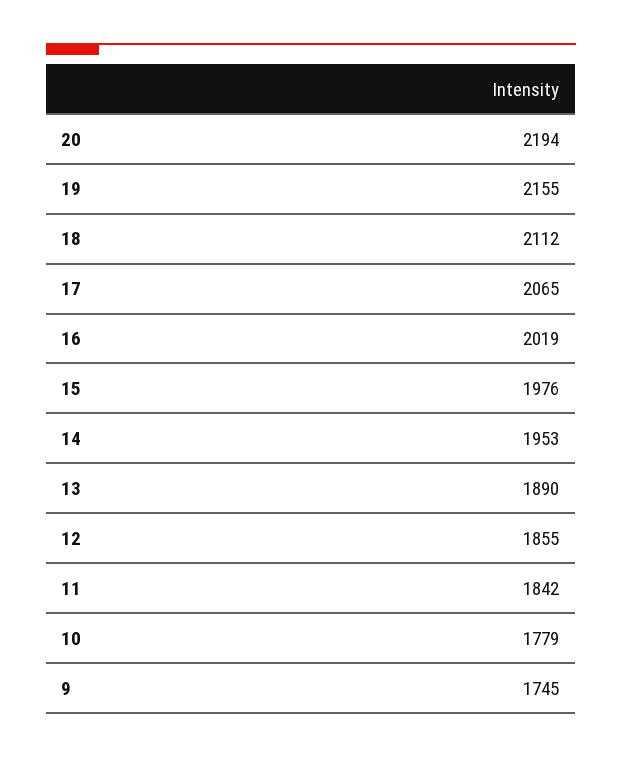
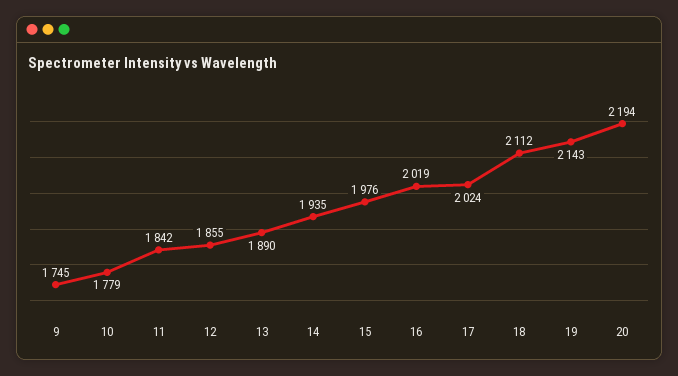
  {
    "20": 2194,
-   "19": 2155,
+   "19": 2143,
    "18": 2112,
-   "17": 2065,
+   "17": 2024,
    "16": 2019,
    "15": 1976,
-   "14": 1953,
+   "14": 1935,
    "13": 1890,
    "12": 1855,
    "11": 1842,
    "10": 1779,
    "9": 1745
  }

